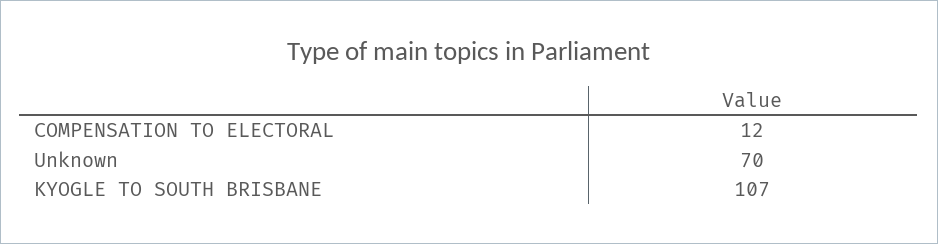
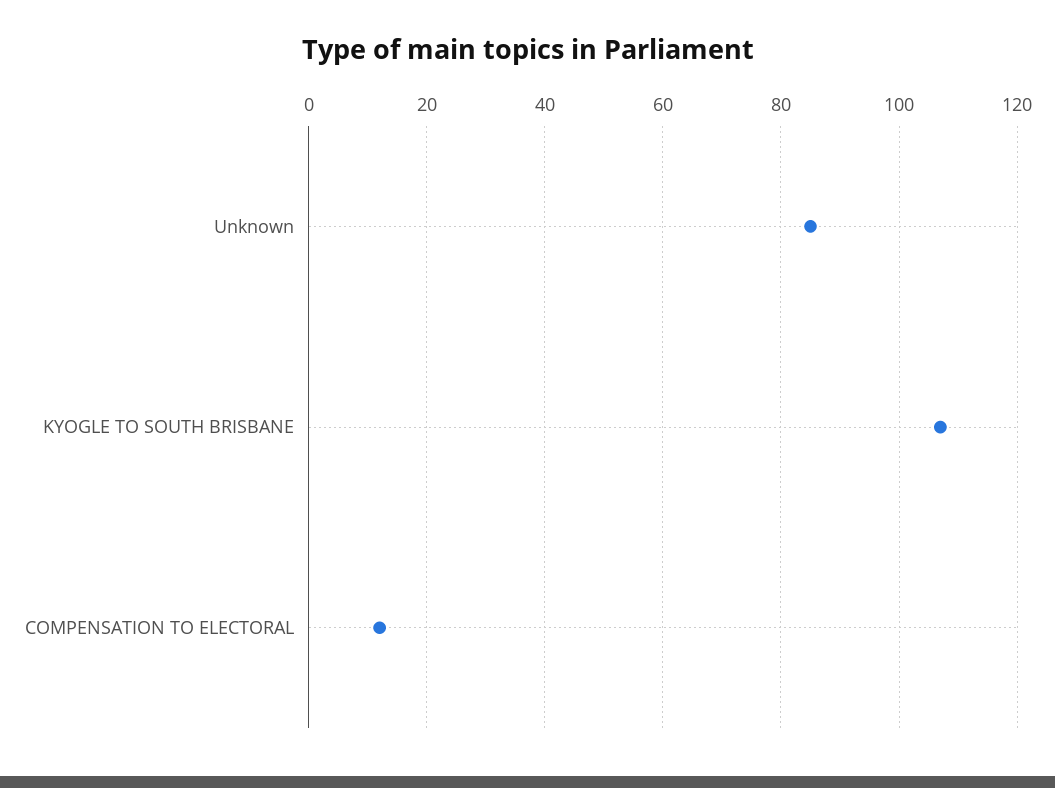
  {
    "COMPENSATION TO ELECTORAL": 12,
-   "Unknown": 70,
+   "Unknown": 85,
    "KYOGLE TO SOUTH BRISBANE": 107
  }

